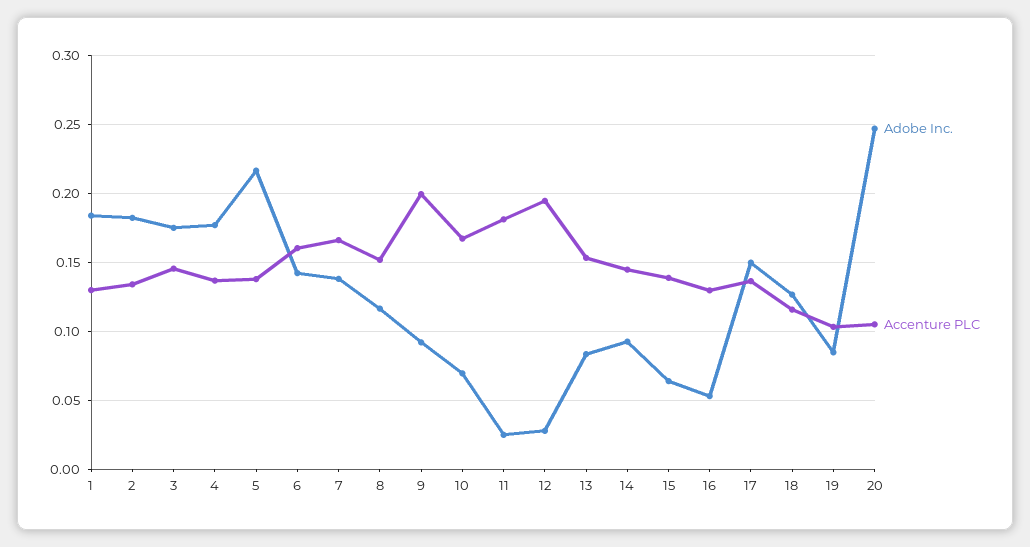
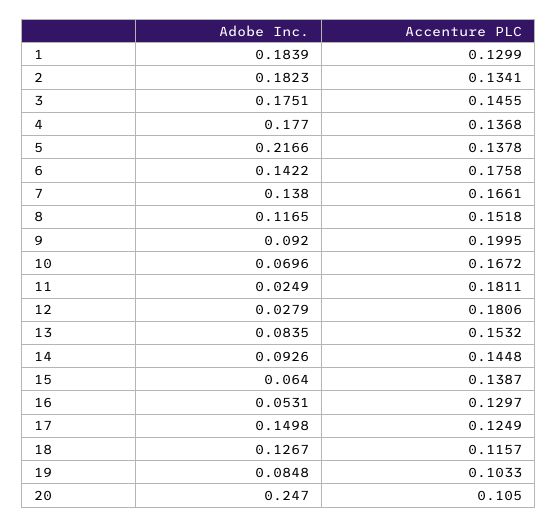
  {
    "Adobe Inc.": {
      "1": 0.1839,
      "2": 0.1823,
      "3": 0.1751,
      "4": 0.177,
      "5": 0.2166,
      "6": 0.1422,
      "7": 0.138,
      "8": 0.1165,
      "9": 0.092,
      "10": 0.0696,
      "11": 0.0249,
      "12": 0.0279,
      "13": 0.0835,
      "14": 0.0926,
      "15": 0.064,
      "16": 0.0531,
      "17": 0.1498,
      "18": 0.1267,
      "19": 0.0848,
      "20": 0.247
    },
    "Accenture PLC": {
      "1": 0.1299,
      "2": 0.1341,
      "3": 0.1455,
      "4": 0.1368,
      "5": 0.1378,
-     "6": 0.16,
+     "6": 0.1758,
      "7": 0.1661,
      "8": 0.1518,
      "9": 0.1995,
      "10": 0.1672,
      "11": 0.1811,
-     "12": 0.195,
+     "12": 0.1806,
      "13": 0.1532,
      "14": 0.1448,
      "15": 0.1387,
      "16": 0.1297,
-     "17": 0.135,
+     "17": 0.1249,
      "18": 0.1157,
      "19": 0.1033,
      "20": 0.105
    }
  }

